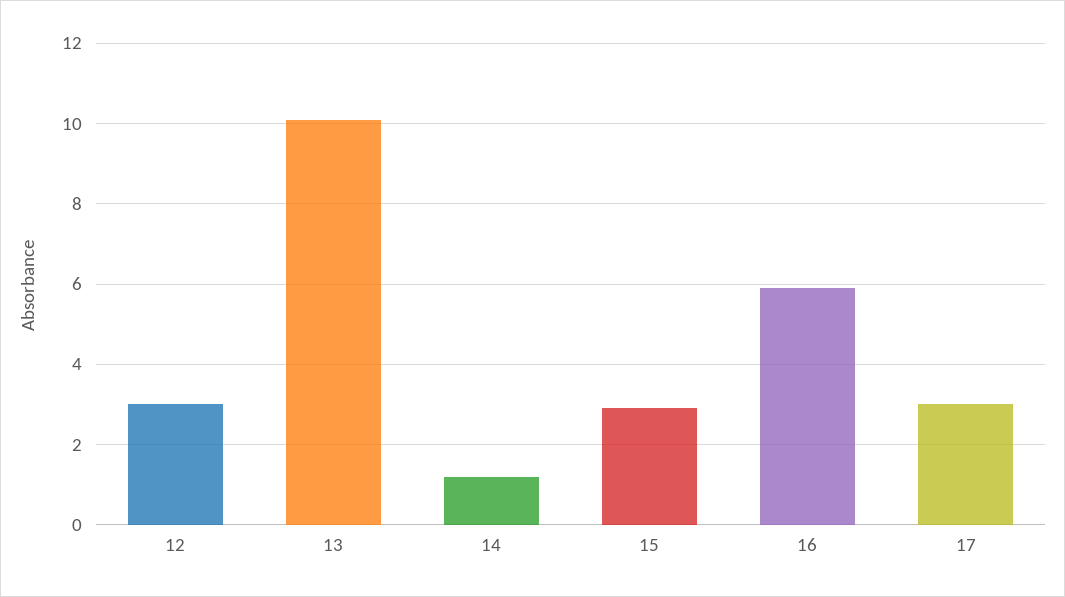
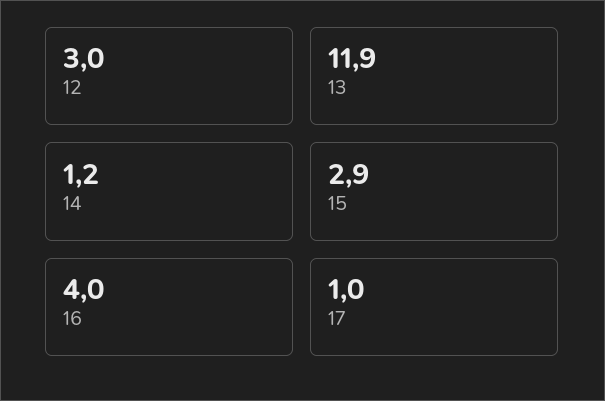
  {
    "12": 3,
-   "13": 10,
+   "13": 11.9,
    "14": 1.2,
    "15": 2.9,
-   "16": 6,
+   "16": 4,
-   "17": 3
+   "17": 1
  }

